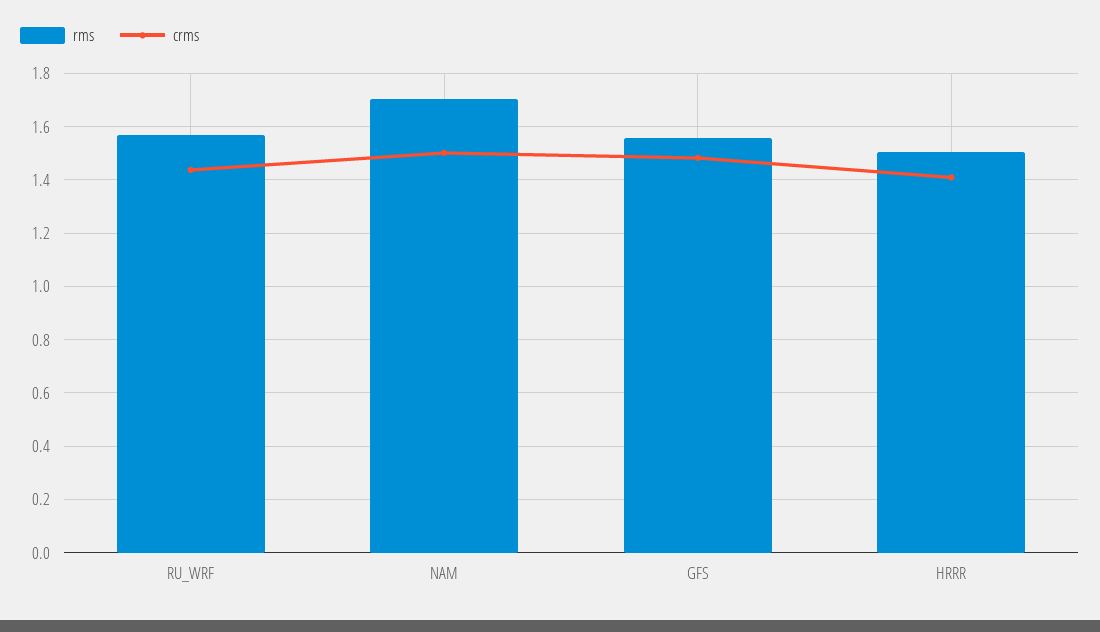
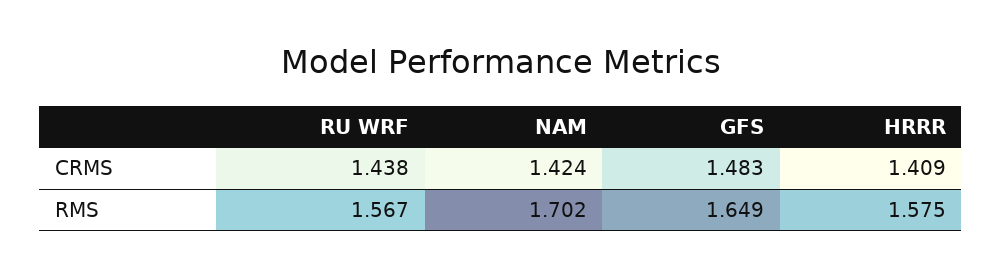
  {
    "rms": {
      "RU_WRF": 1.567,
      "NAM": 1.702,
-     "GFS": 1.55,
+     "GFS": 1.649,
-     "HRRR": 1.5
+     "HRRR": 1.575
    },
    "crms": {
      "RU_WRF": 1.438,
-     "NAM": 1.5,
+     "NAM": 1.424,
      "GFS": 1.483,
      "HRRR": 1.409
    }
  }

